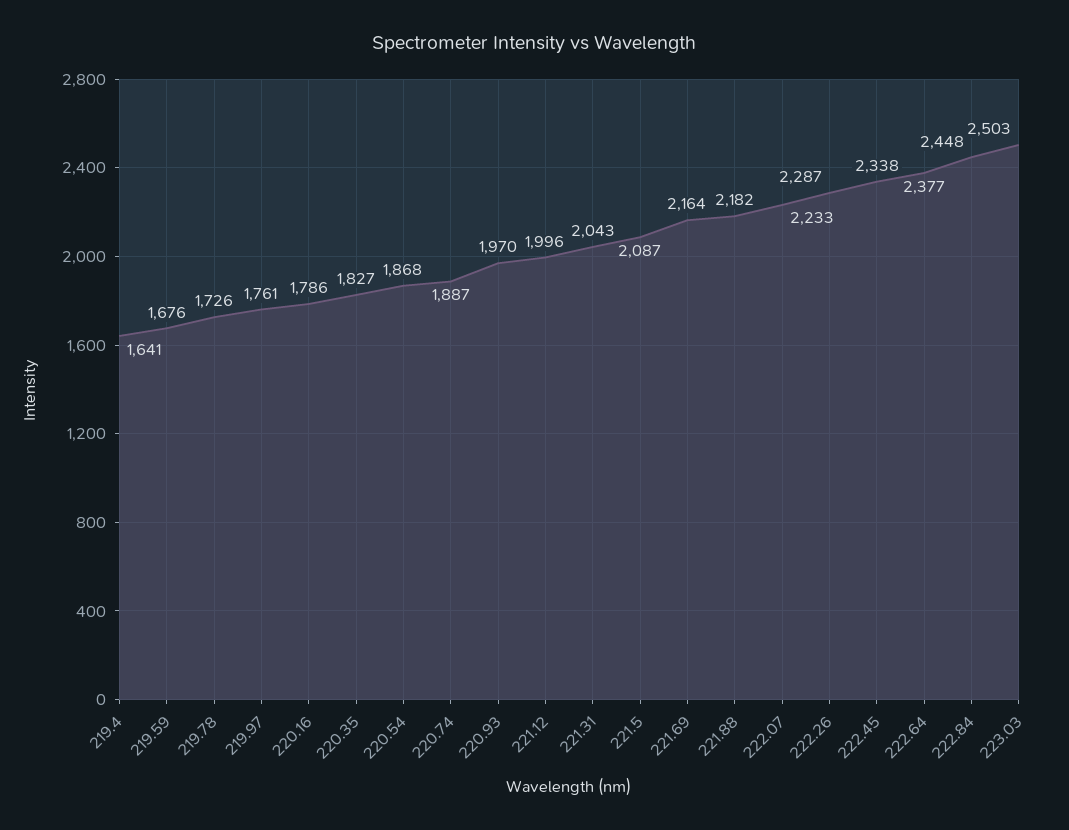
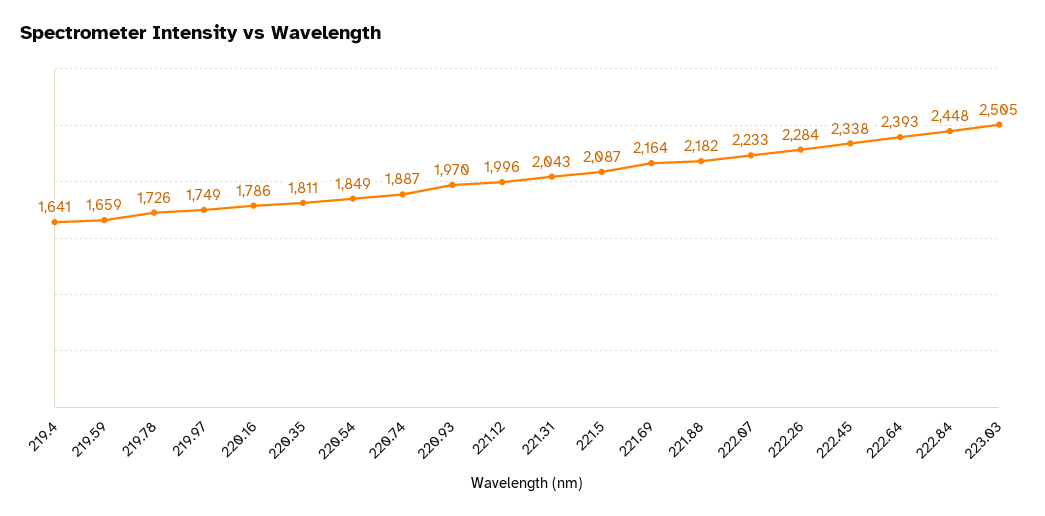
  {
    "219.4": 1641,
-   "219.59": 1676,
+   "219.59": 1659,
    "219.78": 1726,
-   "219.97": 1761,
+   "219.97": 1749,
    "220.16": 1786,
-   "220.35": 1827,
+   "220.35": 1811,
-   "220.54": 1868,
+   "220.54": 1849,
    "220.74": 1887,
    "220.93": 1970,
    "221.12": 1996,
    "221.31": 2043,
    "221.5": 2087,
    "221.69": 2164,
    "221.88": 2182,
    "222.07": 2233,
-   "222.26": 2287,
+   "222.26": 2284,
    "222.45": 2338,
-   "222.64": 2377,
+   "222.64": 2393,
    "222.84": 2448,
-   "223.03": 2503
+   "223.03": 2505
  }

